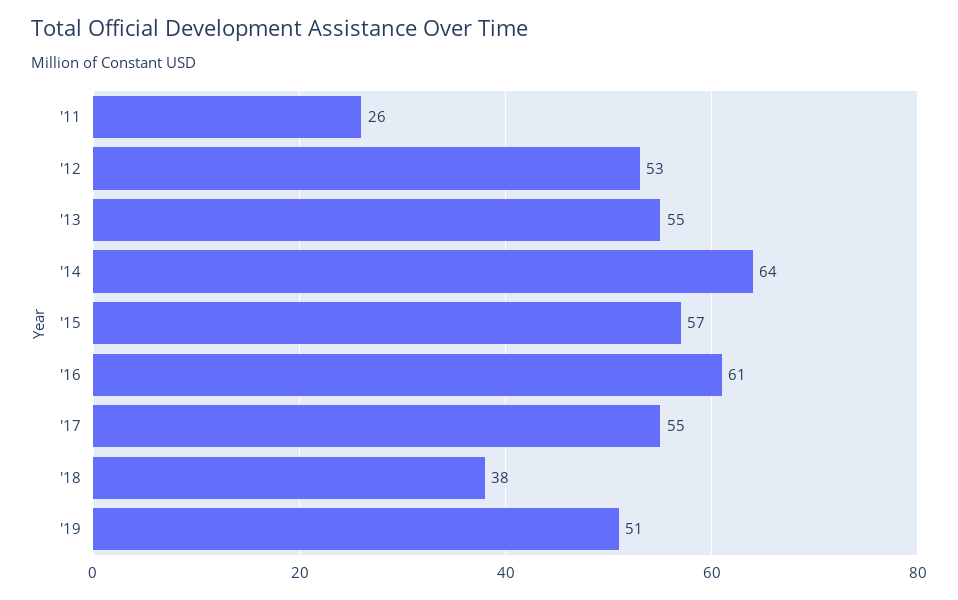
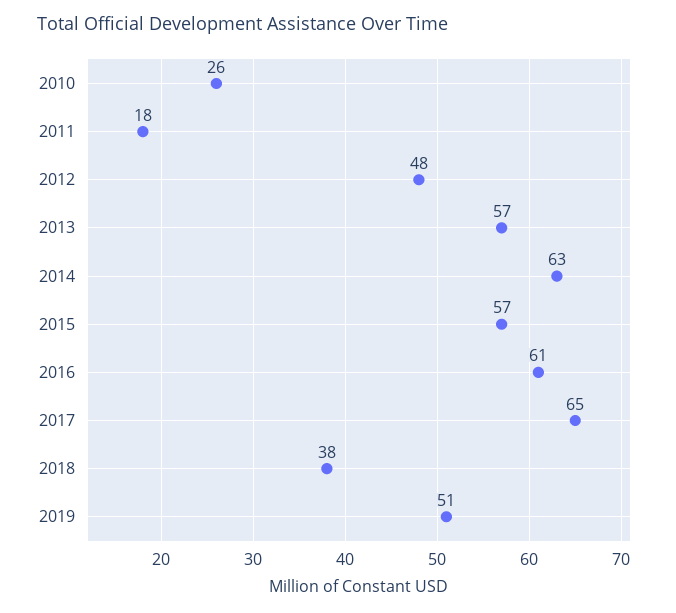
  {
-   "'11": 26,
+   "'11": 18,
-   "'12": 53,
+   "'12": 48,
-   "'13": 55,
+   "'13": 57,
-   "'14": 64,
+   "'14": 63,
    "'15": 57,
    "'16": 61,
-   "'17": 55,
+   "'17": 65,
    "'18": 38,
-   "'19": 51
+   "'19": 51,
+   "2010": 26
  }

